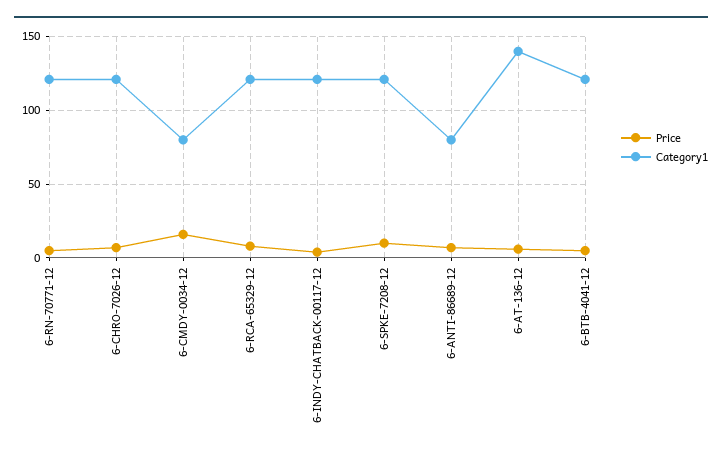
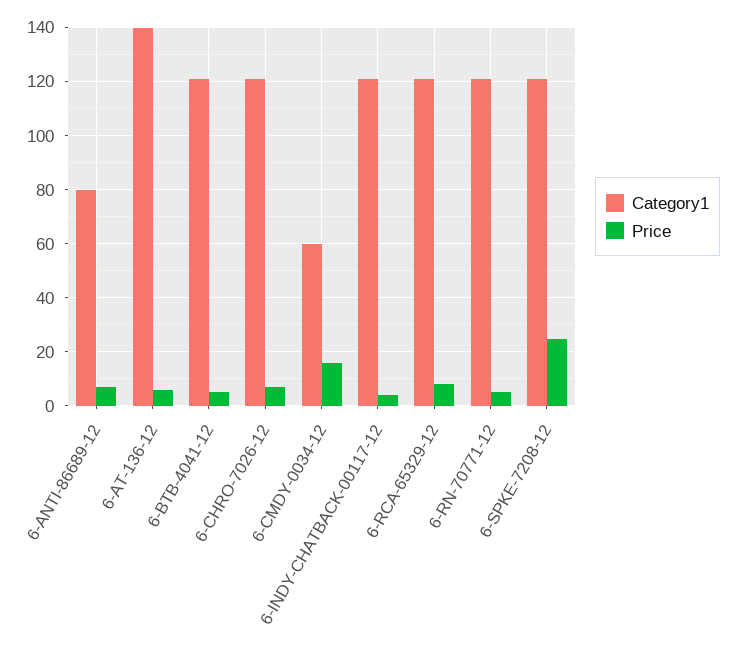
  {
    "Price": {
      "6-RN-70771-12": 5,
      "6-CHRO-7026-12": 7.5,
      "6-CMDY-0034-12": 15,
      "6-RCA-65329-12": 7.5,
      "6-INDY-CHATBACK-00117-12": 5,
-     "6-SPKE-7208-12": 10,
+     "6-SPKE-7208-12": 25,
      "6-ANTI-86689-12": 7.5,
      "6-AT-136-12": 5,
      "6-BTB-4041-12": 5
    },
    "Category1": {
      "6-RN-70771-12": 120,
      "6-CHRO-7026-12": 120,
-     "6-CMDY-0034-12": 80,
+     "6-CMDY-0034-12": 60,
      "6-RCA-65329-12": 120,
      "6-INDY-CHATBACK-00117-12": 120,
      "6-SPKE-7208-12": 120,
      "6-ANTI-86689-12": 80,
      "6-AT-136-12": 140,
      "6-BTB-4041-12": 120
    }
  }

